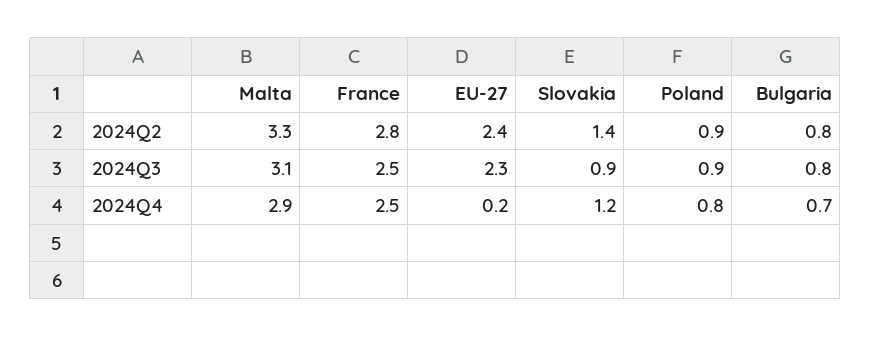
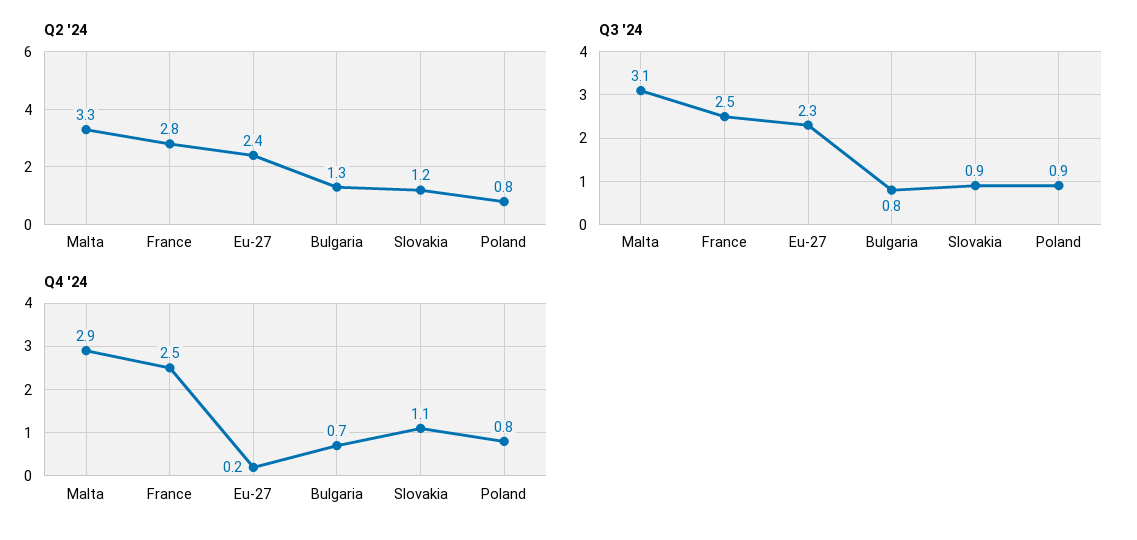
  {
    "2024Q2": {
      "Malta": 3.3,
      "France": 2.8,
      "EU-27": 2.4,
-     "Slovakia": 1.4,
+     "Slovakia": 1.2,
-     "Poland": 0.9,
+     "Poland": 0.8,
-     "Bulgaria": 0.8
+     "Bulgaria": 1.3
    },
    "2024Q3": {
      "Malta": 3.1,
      "France": 2.5,
      "EU-27": 2.3,
      "Slovakia": 0.9,
      "Poland": 0.9,
      "Bulgaria": 0.8
    },
    "2024Q4": {
      "Malta": 2.9,
      "France": 2.5,
      "EU-27": 0.2,
-     "Slovakia": 1.2,
+     "Slovakia": 1.1,
      "Poland": 0.8,
      "Bulgaria": 0.7
    }
  }

